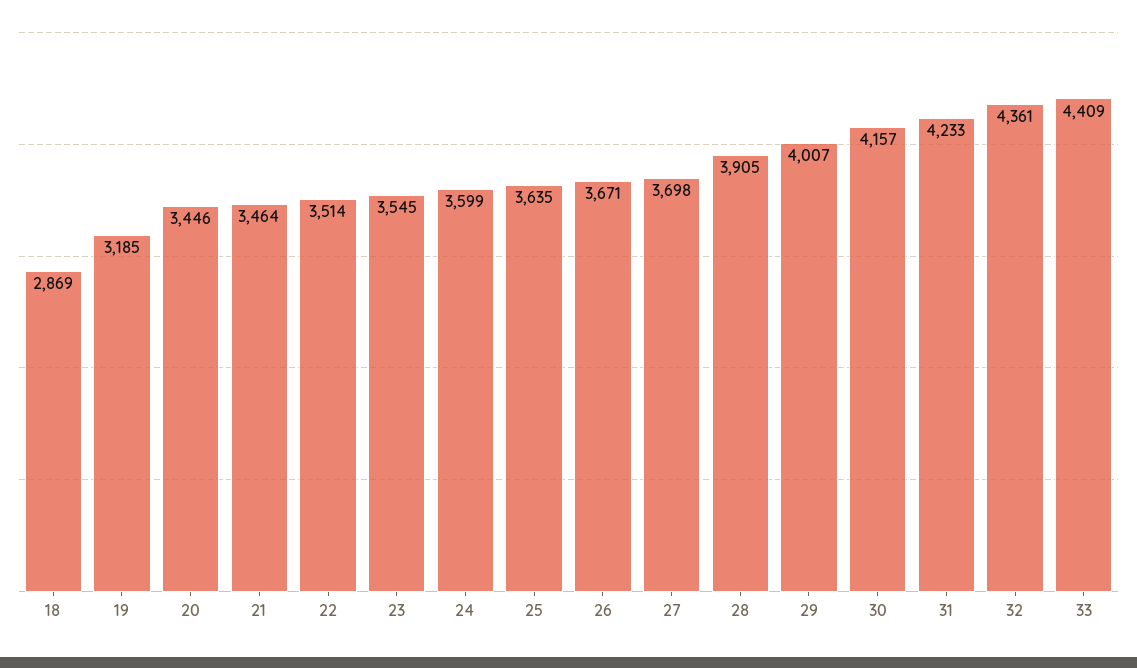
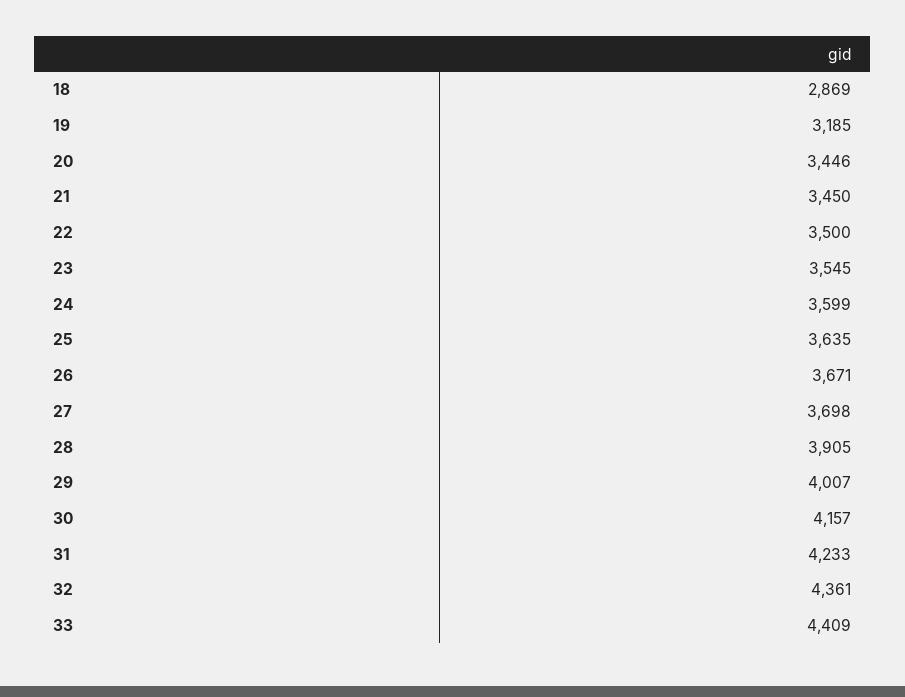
  {
    "18": 2869,
    "19": 3185,
    "20": 3446,
-   "21": 3464,
+   "21": 3450,
-   "22": 3514,
+   "22": 3500,
    "23": 3545,
    "24": 3599,
    "25": 3635,
    "26": 3671,
    "27": 3698,
    "28": 3905,
    "29": 4007,
    "30": 4157,
    "31": 4233,
    "32": 4361,
    "33": 4409
  }

